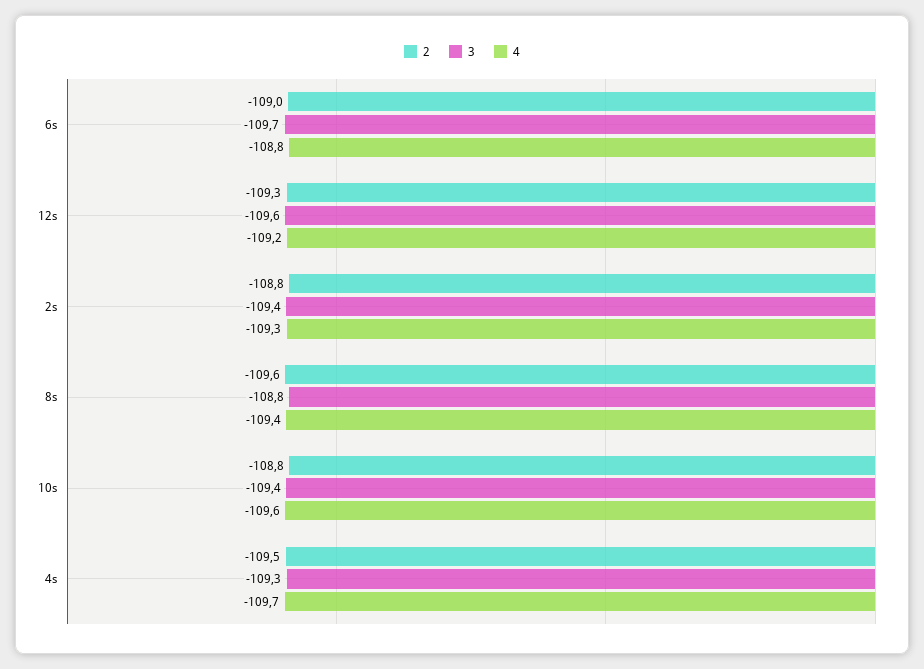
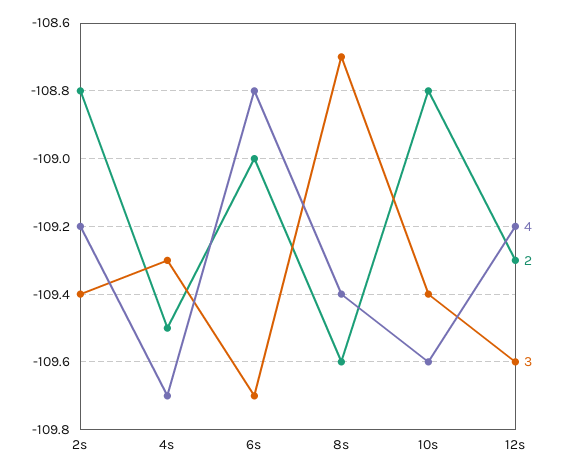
  {
    "2": {
      "6s": -109,
      "12s": -109.3,
      "2s": -108.8,
      "8s": -109.6,
      "10s": -108.8,
      "4s": -109.5
    },
    "3": {
      "6s": -109.7,
      "12s": -109.6,
      "2s": -109.4,
-     "8s": -108.8,
+     "8s": -108.7,
      "10s": -109.4,
      "4s": -109.3
    },
    "4": {
      "6s": -108.8,
      "12s": -109.2,
-     "2s": -109.3,
+     "2s": -109.2,
      "8s": -109.4,
      "10s": -109.6,
      "4s": -109.7
    }
  }

